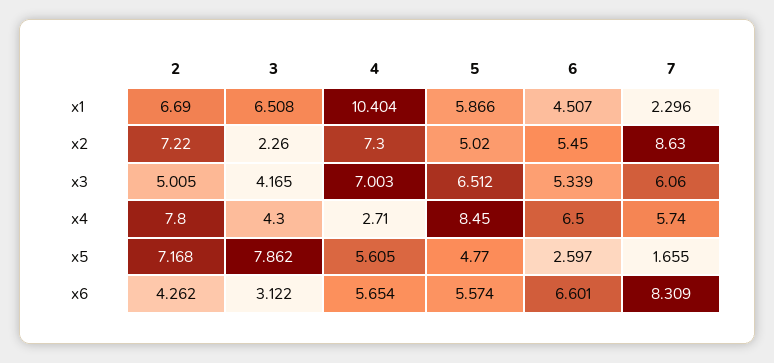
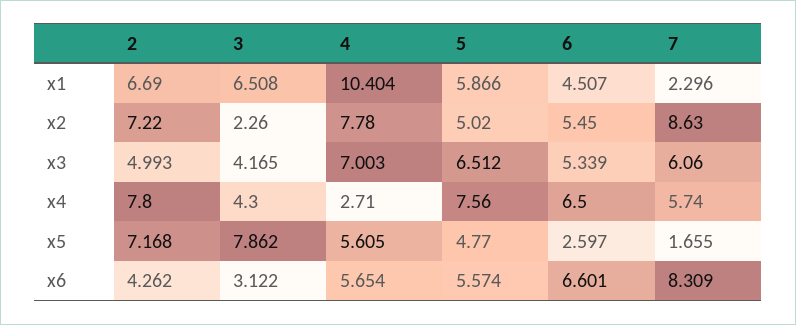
  {
    "2": {
      "x1": 6.69,
      "x2": 7.22,
-     "x3": 5.005,
+     "x3": 4.993,
      "x4": 7.8,
      "x5": 7.168,
      "x6": 4.262
    },
    "3": {
      "x1": 6.508,
      "x2": 2.26,
      "x3": 4.165,
      "x4": 4.3,
      "x5": 7.862,
      "x6": 3.122
    },
    "4": {
      "x1": 10.404,
-     "x2": 7.3,
+     "x2": 7.78,
      "x3": 7.003,
      "x4": 2.71,
      "x5": 5.605,
      "x6": 5.654
    },
    "5": {
      "x1": 5.866,
      "x2": 5.02,
      "x3": 6.512,
-     "x4": 8.45,
+     "x4": 7.56,
      "x5": 4.77,
      "x6": 5.574
    },
    "6": {
      "x1": 4.507,
      "x2": 5.45,
      "x3": 5.339,
      "x4": 6.5,
      "x5": 2.597,
      "x6": 6.601
    },
    "7": {
      "x1": 2.296,
      "x2": 8.63,
      "x3": 6.06,
      "x4": 5.74,
      "x5": 1.655,
      "x6": 8.309
    }
  }

